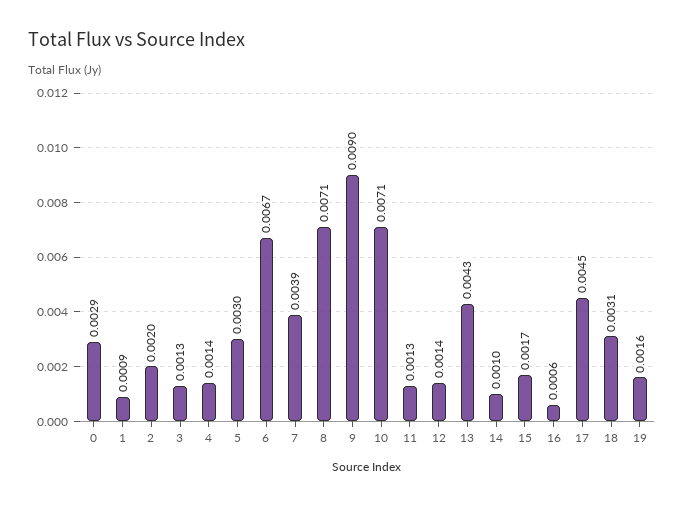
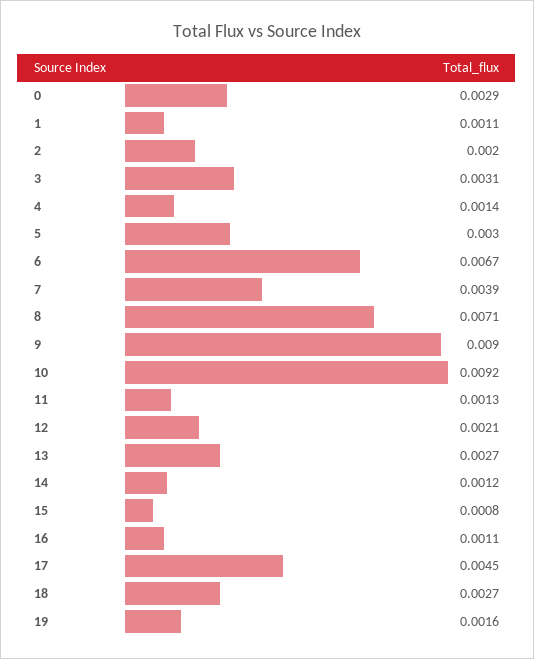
  {
    "0": 0.0029,
-   "1": 0.0009,
+   "1": 0.0011,
    "2": 0.002,
-   "3": 0.0013,
+   "3": 0.0031,
    "4": 0.0014,
    "5": 0.003,
    "6": 0.0067,
    "7": 0.0039,
    "8": 0.0071,
    "9": 0.009,
-   "10": 0.0071,
+   "10": 0.0092,
    "11": 0.0013,
-   "12": 0.0014,
+   "12": 0.0021,
-   "13": 0.0043,
+   "13": 0.0027,
-   "14": 0.001,
+   "14": 0.0012,
-   "15": 0.0017,
+   "15": 0.0008,
-   "16": 0.0006,
+   "16": 0.0011,
    "17": 0.0045,
-   "18": 0.0031,
+   "18": 0.0027,
    "19": 0.0016
  }

